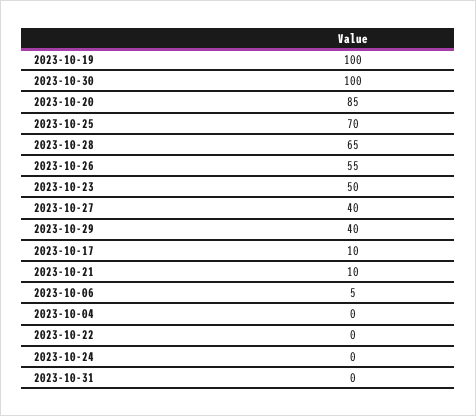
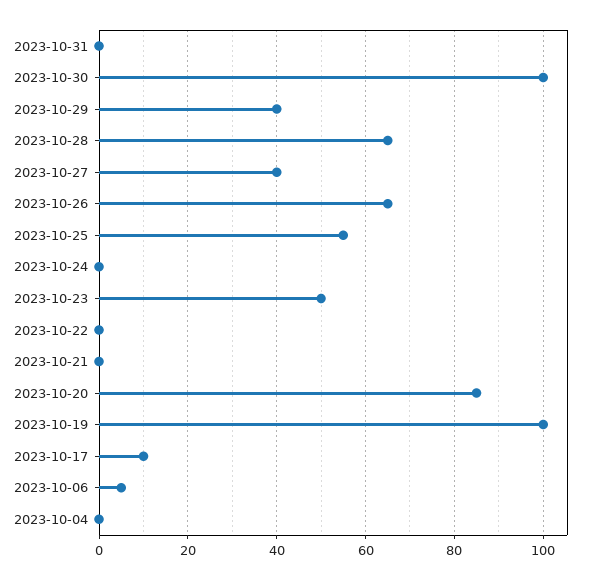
  {
    "2023-10-19": 100,
    "2023-10-30": 100,
    "2023-10-20": 85,
-   "2023-10-25": 70,
+   "2023-10-25": 55,
    "2023-10-28": 65,
-   "2023-10-26": 55,
+   "2023-10-26": 65,
    "2023-10-23": 50,
    "2023-10-27": 40,
    "2023-10-29": 40,
    "2023-10-17": 10,
-   "2023-10-21": 10,
+   "2023-10-21": 0,
    "2023-10-06": 5,
    "2023-10-04": 0,
    "2023-10-22": 0,
    "2023-10-24": 0,
    "2023-10-31": 0
  }

